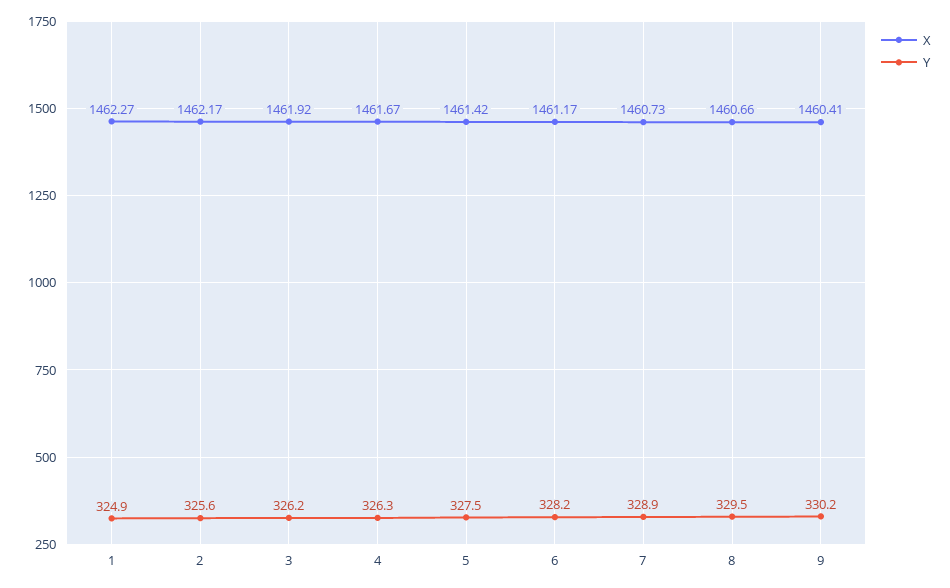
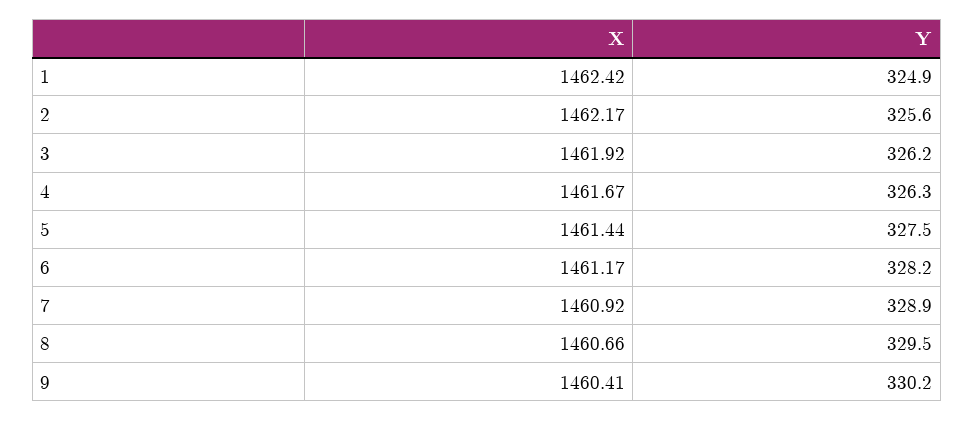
  {
    "X": {
-     "1": 1462.27,
+     "1": 1462.42,
      "2": 1462.17,
      "3": 1461.92,
      "4": 1461.67,
-     "5": 1461.42,
+     "5": 1461.44,
      "6": 1461.17,
-     "7": 1460.73,
+     "7": 1460.92,
      "8": 1460.66,
      "9": 1460.41
    },
    "Y": {
      "1": 324.9,
      "2": 325.6,
      "3": 326.2,
      "4": 326.3,
      "5": 327.5,
      "6": 328.2,
      "7": 328.9,
      "8": 329.5,
      "9": 330.2
    }
  }

